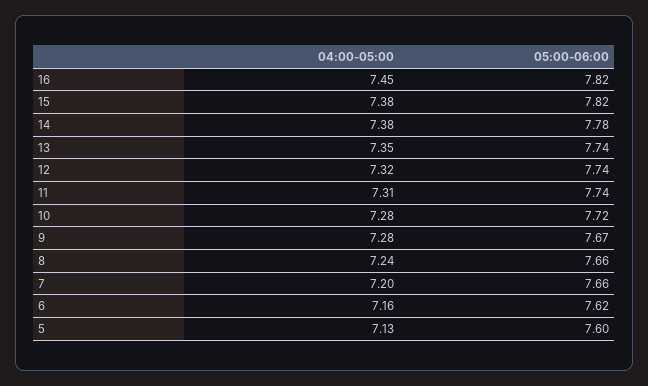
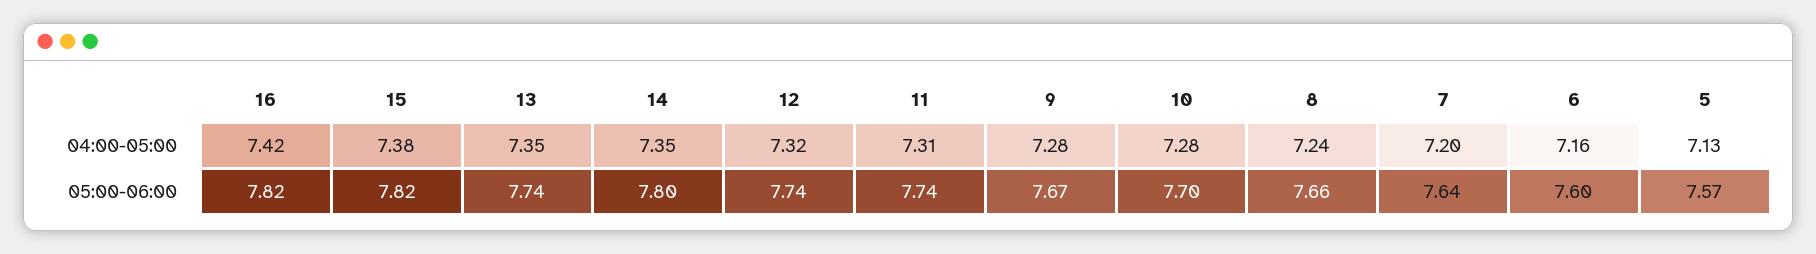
  {
    "04:00-05:00": {
-     "16": 7.45,
+     "16": 7.42,
      "15": 7.38,
-     "14": 7.38,
+     "14": 7.35,
      "13": 7.35,
      "12": 7.32,
      "11": 7.31,
      "10": 7.28,
      "9": 7.28,
      "8": 7.24,
      "7": 7.2,
      "6": 7.16,
      "5": 7.13
    },
    "05:00-06:00": {
      "16": 7.82,
      "15": 7.82,
-     "14": 7.78,
+     "14": 7.8,
      "13": 7.74,
      "12": 7.74,
      "11": 7.74,
-     "10": 7.72,
+     "10": 7.7,
      "9": 7.67,
      "8": 7.66,
-     "7": 7.66,
+     "7": 7.64,
-     "6": 7.62,
+     "6": 7.6,
-     "5": 7.6
+     "5": 7.57
    }
  }

